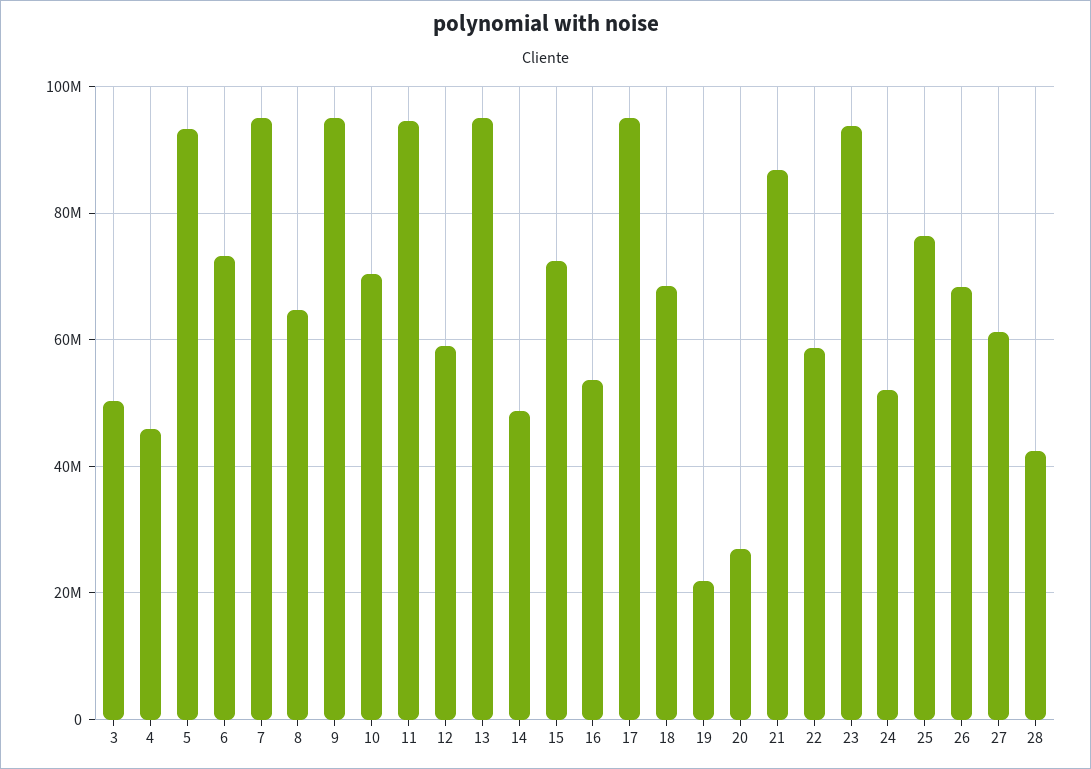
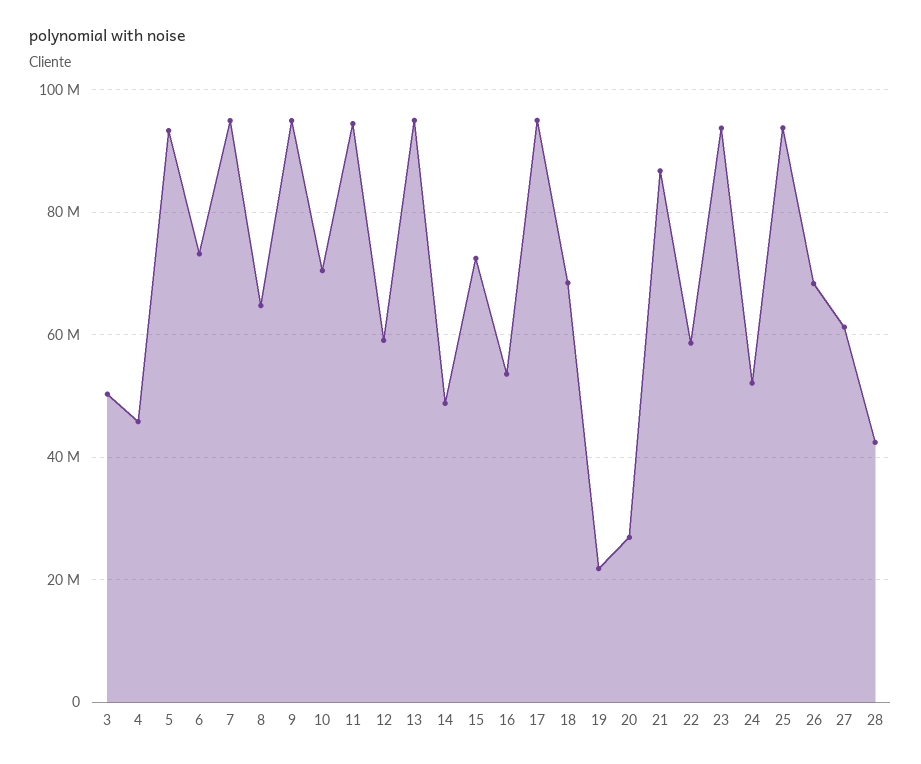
  {
    "3": 50000000,
    "4": 46000000,
    "5": 94000000,
    "6": 74000000,
    "7": 94000000,
    "8": 64000000,
    "9": 94000000,
    "10": 70000000,
    "11": 94000000,
    "12": 60000000,
    "13": 94000000,
    "14": 48000000,
    "15": 72000000,
    "16": 54000000,
    "17": 94000000,
    "18": 68000000,
    "19": 22000000,
    "20": 26000000,
    "21": 86000000,
    "22": 58000000,
    "23": 94000000,
    "24": 52000000,
-   "25": 76000000,
+   "25": 94000000,
    "26": 68000000,
    "27": 62000000,
    "28": 42000000
  }

